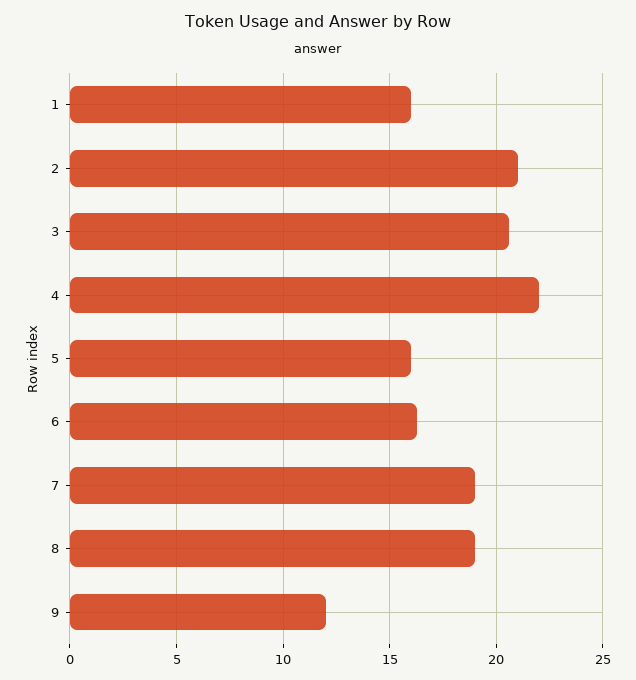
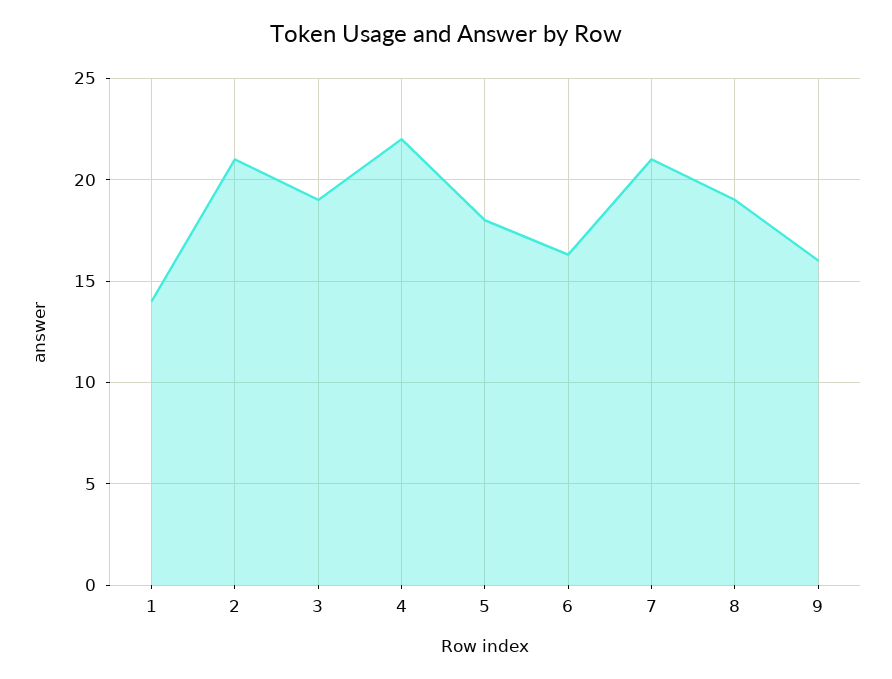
  {
-   "1": 16,
+   "1": 14,
    "2": 21,
-   "3": 20.5,
+   "3": 19,
    "4": 22,
-   "5": 16,
+   "5": 18,
    "6": 16.5,
-   "7": 19,
+   "7": 21,
    "8": 19,
-   "9": 12
+   "9": 16
  }

